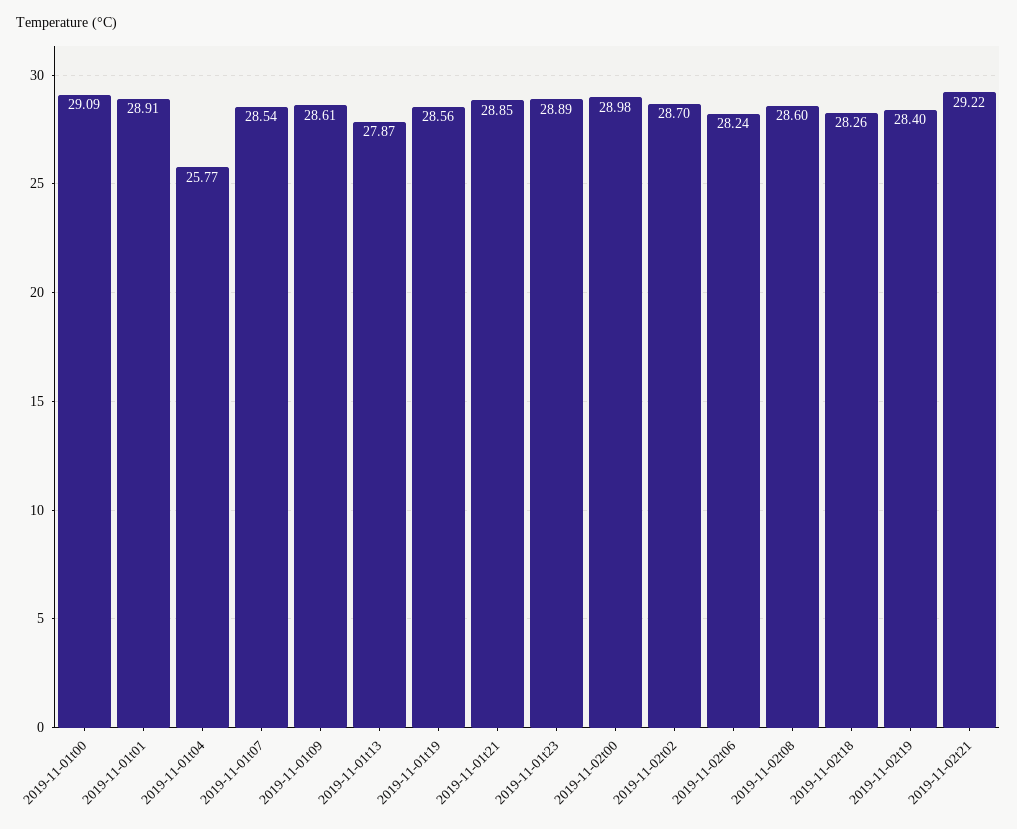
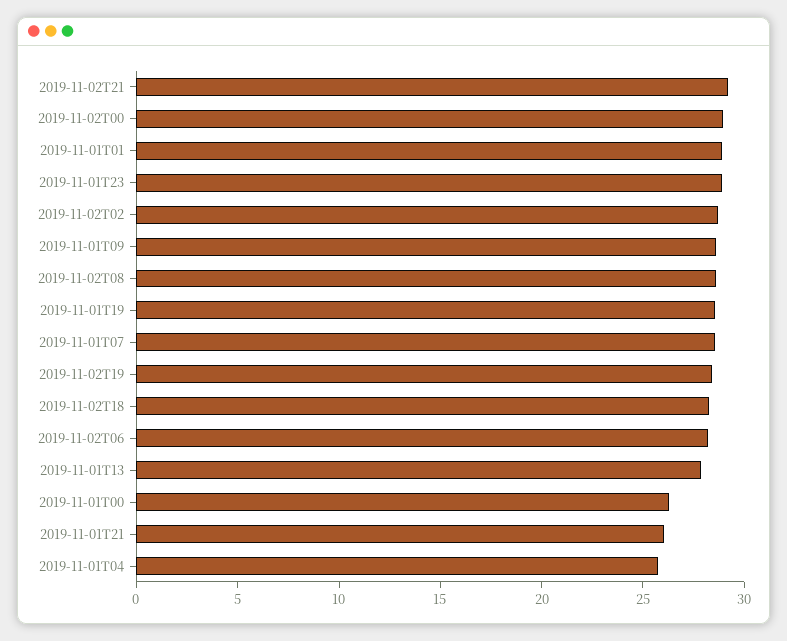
  {
-   "2019-11-01t00": 29.09,
+   "2019-11-01t00": 26,
    "2019-11-01t01": 28.91,
    "2019-11-01t04": 25.77,
    "2019-11-01t07": 28.54,
    "2019-11-01t09": 28.61,
    "2019-11-01t13": 27.87,
    "2019-11-01t19": 28.56,
-   "2019-11-01t21": 28.85,
+   "2019-11-01t21": 26,
    "2019-11-01t23": 28.89,
    "2019-11-02t00": 28.98,
    "2019-11-02t02": 28.7,
    "2019-11-02t06": 28.24,
    "2019-11-02t08": 28.6,
    "2019-11-02t18": 28.26,
    "2019-11-02t19": 28.4,
    "2019-11-02t21": 29.22
  }

